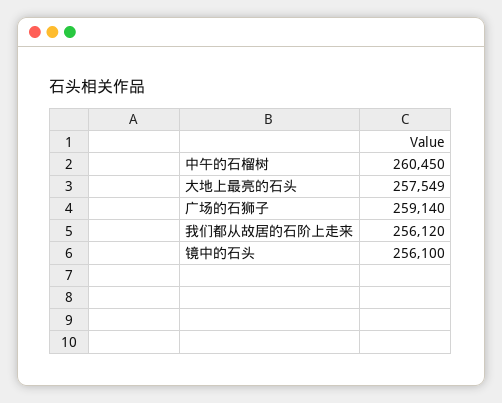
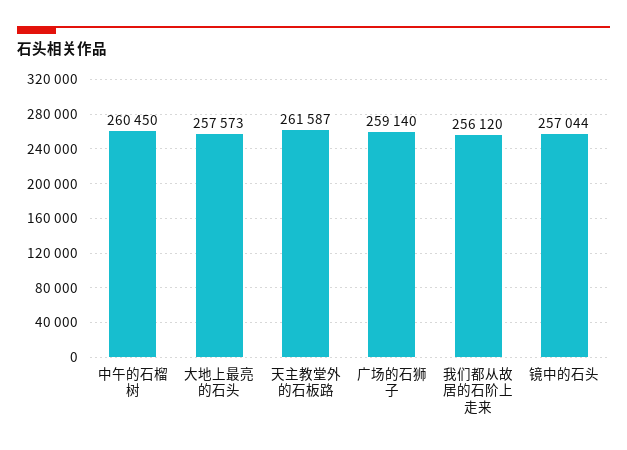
  {
    "中午的石榴树": 260450,
-   "大地上最亮的石头": 257549,
+   "大地上最亮的石头": 257573,
    "广场的石狮子": 259140,
    "我们都从故居的石阶上走来": 256120,
-   "镜中的石头": 256100
+   "镜中的石头": 257044,
+   "天主教堂外的石板路": 261587
  }

